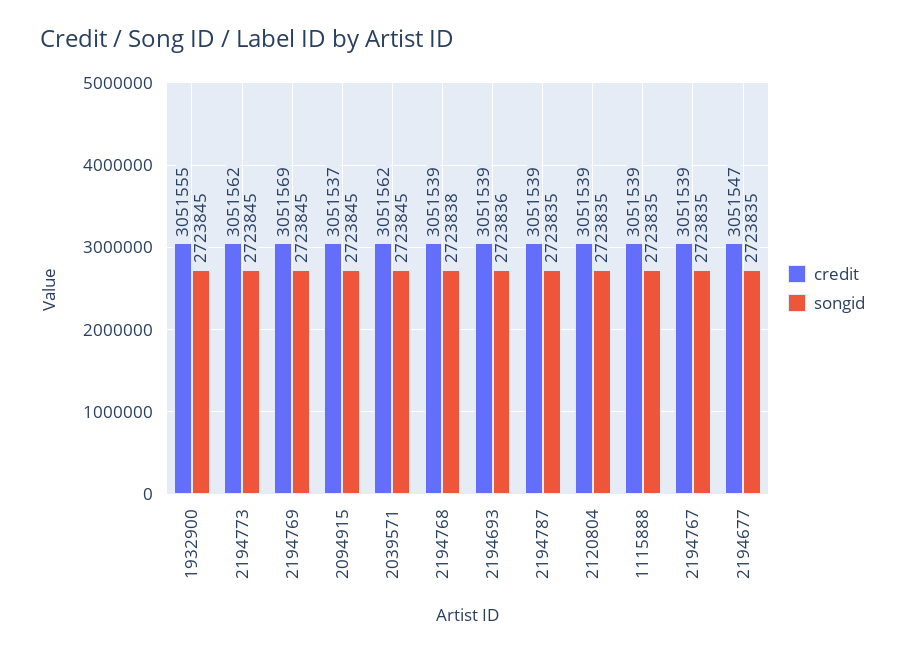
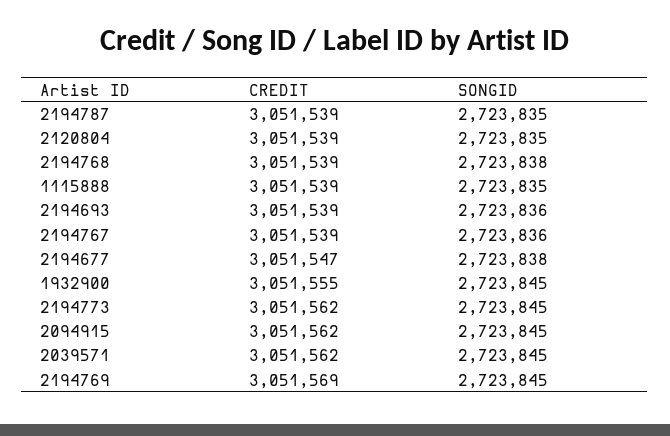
  {
    "credit": {
      "1932900": 3051555,
      "2194773": 3051562,
      "2194769": 3051569,
-     "2094915": 3051537,
+     "2094915": 3051562,
      "2039571": 3051562,
      "2194768": 3051539,
      "2194693": 3051539,
      "2194787": 3051539,
      "2120804": 3051539,
      "1115888": 3051539,
      "2194767": 3051539,
      "2194677": 3051547
    },
    "songid": {
      "1932900": 2723845,
      "2194773": 2723845,
      "2194769": 2723845,
      "2094915": 2723845,
      "2039571": 2723845,
      "2194768": 2723838,
      "2194693": 2723836,
      "2194787": 2723835,
      "2120804": 2723835,
      "1115888": 2723835,
-     "2194767": 2723835,
+     "2194767": 2723836,
-     "2194677": 2723835
+     "2194677": 2723838
    }
  }

